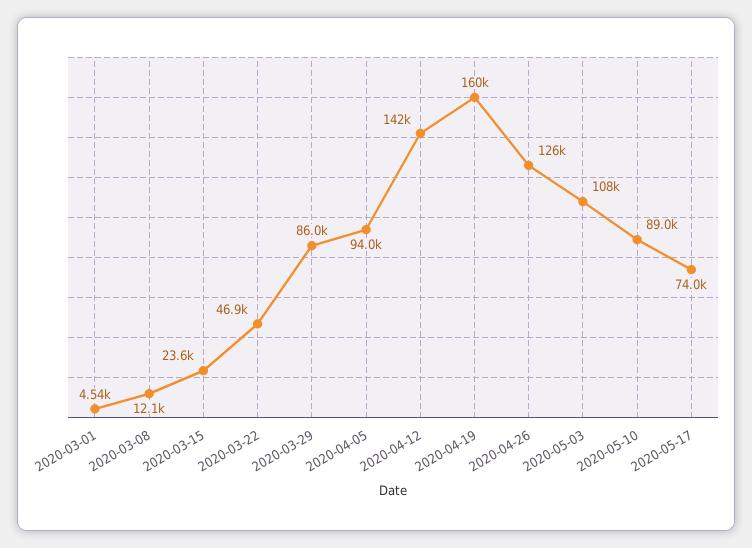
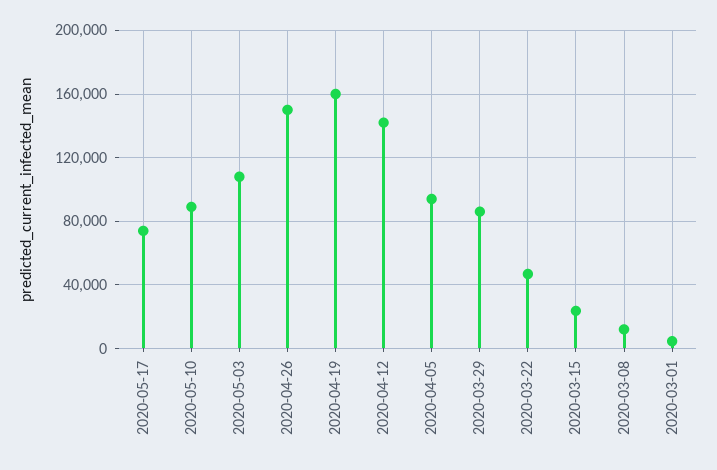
  {
    "2020-03-01": 4540,
    "2020-03-08": 12100,
    "2020-03-15": 23600,
    "2020-03-22": 46900,
    "2020-03-29": 86000,
    "2020-04-05": 94000,
    "2020-04-12": 142000,
    "2020-04-19": 160000,
-   "2020-04-26": 126000,
+   "2020-04-26": 150000,
    "2020-05-03": 108000,
    "2020-05-10": 89000,
    "2020-05-17": 74000
  }

